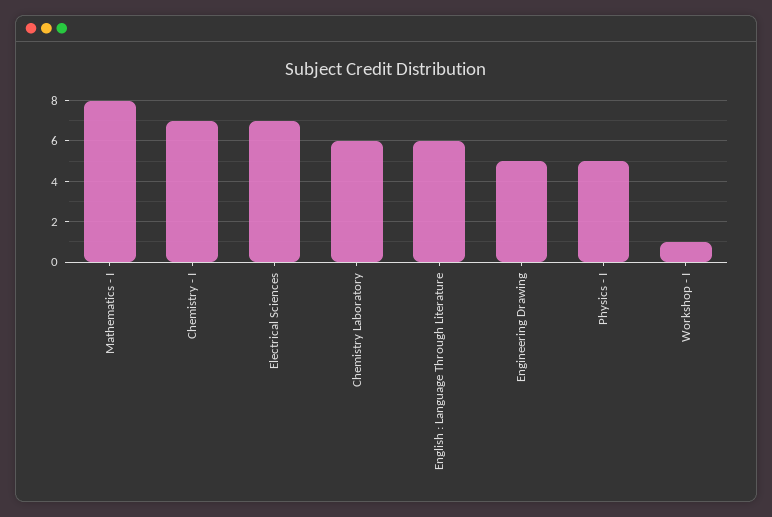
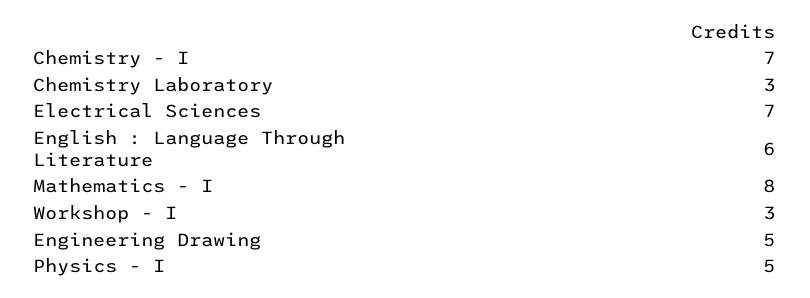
  {
    "Mathematics - I": 8,
    "Chemistry - I": 7,
    "Electrical Sciences": 7,
-   "Chemistry Laboratory": 6,
+   "Chemistry Laboratory": 3,
    "English : Language Through Literature": 6,
    "Engineering Drawing": 5,
    "Physics - I": 5,
-   "Workshop - I": 1
+   "Workshop - I": 3
  }

